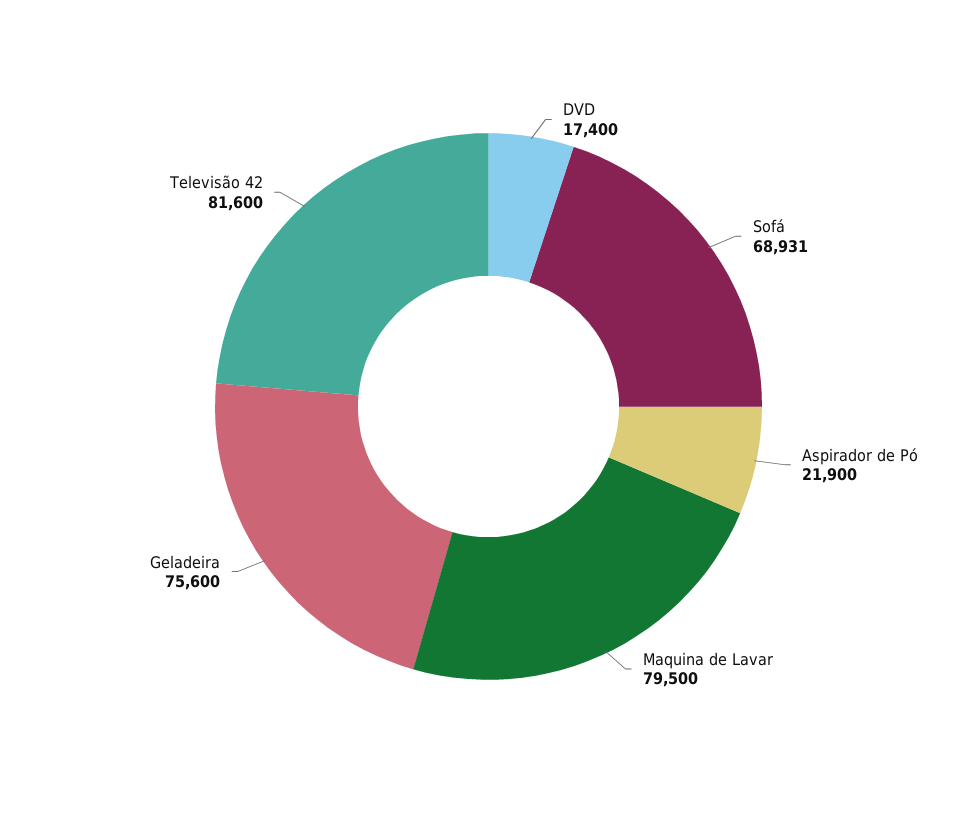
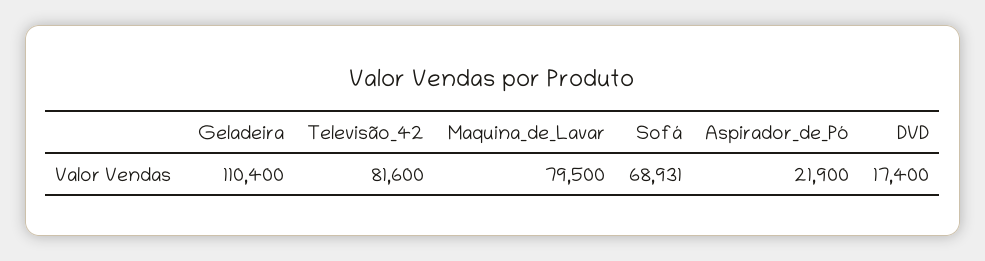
  {
    "DVD": 17400,
    "Sofá": 68931,
    "Aspirador de Pó": 21900,
    "Maquina de Lavar": 79500,
-   "Geladeira": 75600,
+   "Geladeira": 110400,
    "Televisão 42": 81600
  }

